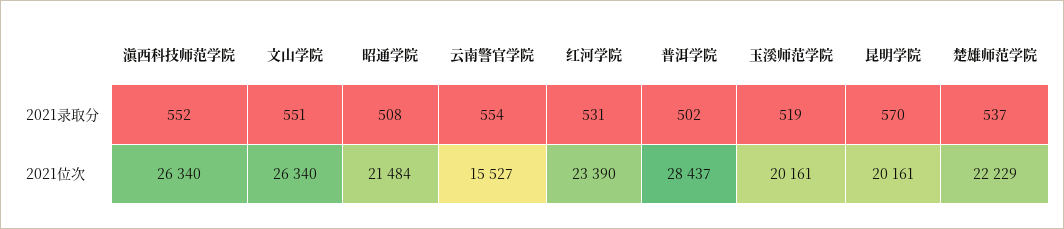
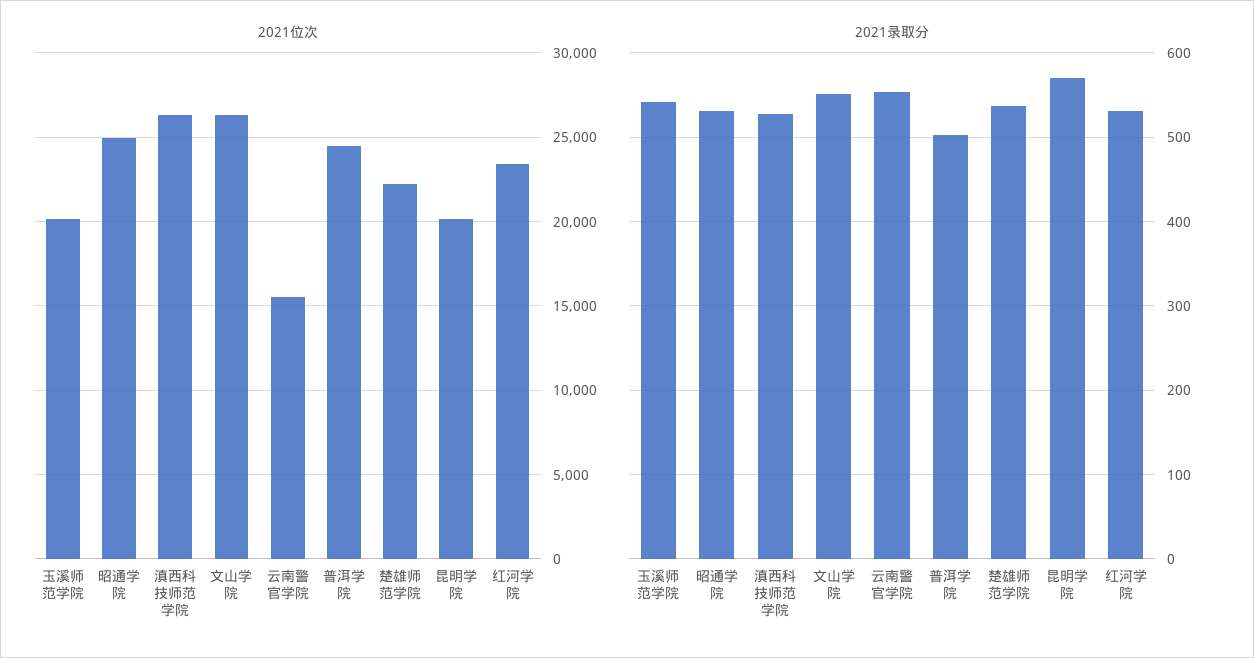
  {
    "2021录取分": {
-     "滇西科技师范学院": 552,
+     "滇西科技师范学院": 530,
      "文山学院": 551,
-     "昭通学院": 508,
+     "昭通学院": 530,
      "云南警官学院": 554,
      "红河学院": 531,
      "普洱学院": 502,
-     "玉溪师范学院": 519,
+     "玉溪师范学院": 540,
      "昆明学院": 570,
      "楚雄师范学院": 537
    },
    "2021位次": {
      "滇西科技师范学院": 26340,
      "文山学院": 26340,
-     "昭通学院": 21484,
+     "昭通学院": 25000,
      "云南警官学院": 15527,
      "红河学院": 23390,
-     "普洱学院": 28437,
+     "普洱学院": 24500,
      "玉溪师范学院": 20161,
      "昆明学院": 20161,
      "楚雄师范学院": 22229
    }
  }

